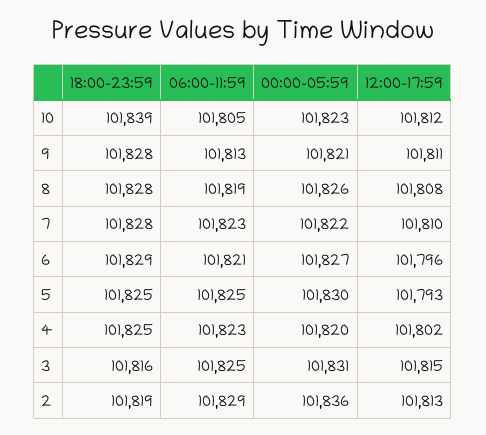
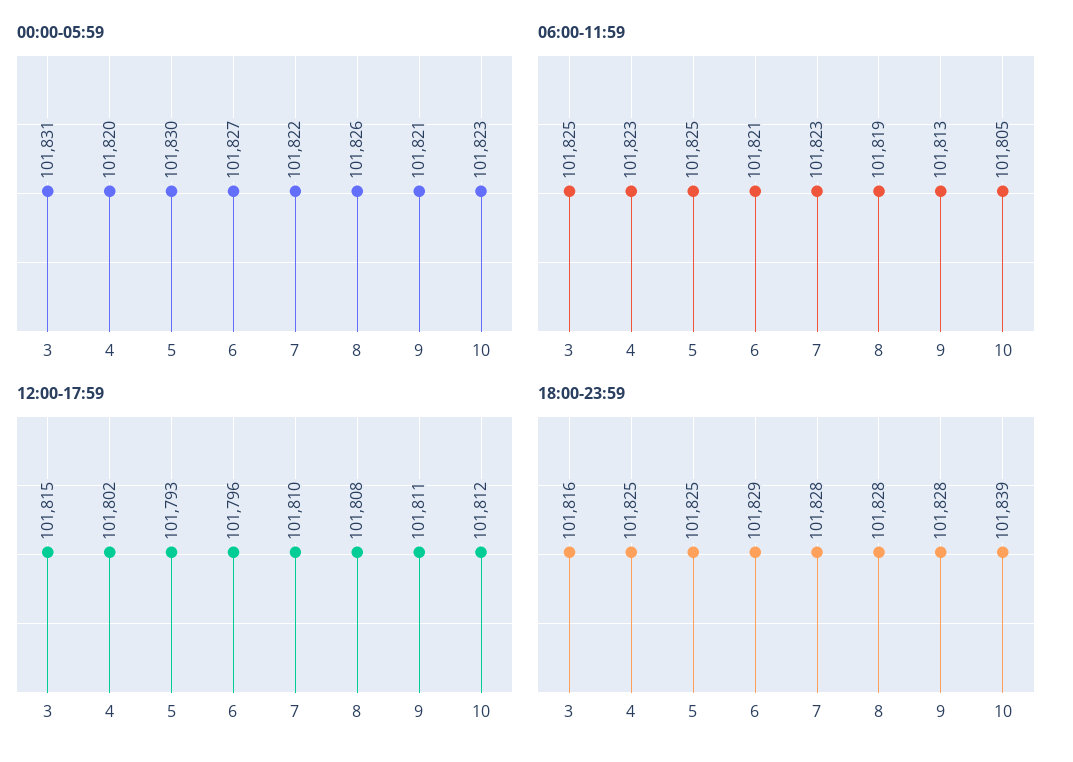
  {
    "18:00-23:59": {
      "10": 101839,
      "9": 101828,
      "8": 101828,
      "7": 101828,
      "6": 101829,
      "5": 101825,
      "4": 101825,
-     "3": 101816,
+     "3": 101816
-     "2": 101819
    },
    "06:00-11:59": {
      "10": 101805,
      "9": 101813,
      "8": 101819,
      "7": 101823,
      "6": 101821,
      "5": 101825,
      "4": 101823,
-     "3": 101825,
+     "3": 101825
-     "2": 101829
    },
    "00:00-05:59": {
      "10": 101823,
      "9": 101821,
      "8": 101826,
      "7": 101822,
      "6": 101827,
      "5": 101830,
      "4": 101820,
-     "3": 101831,
+     "3": 101831
-     "2": 101836
    },
    "12:00-17:59": {
      "10": 101812,
      "9": 101811,
      "8": 101808,
      "7": 101810,
      "6": 101796,
      "5": 101793,
      "4": 101802,
-     "3": 101815,
+     "3": 101815
-     "2": 101813
    }
  }

